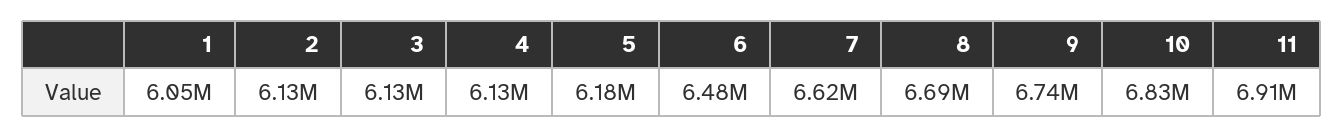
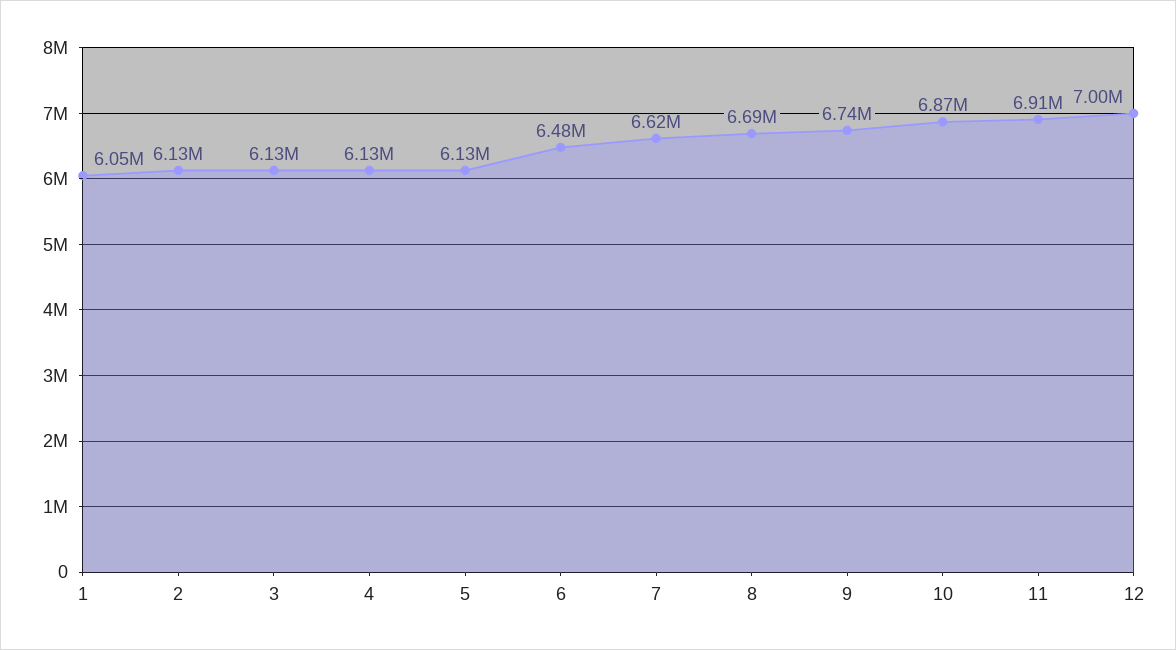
  {
    "1": 6050000,
    "2": 6130000,
    "3": 6130000,
    "4": 6130000,
-   "5": 6180000,
+   "5": 6130000,
    "6": 6480000,
    "7": 6620000,
    "8": 6690000,
    "9": 6740000,
-   "10": 6830000,
+   "10": 6870000,
-   "11": 6910000
+   "11": 6910000,
+   "12": 7000000
  }

